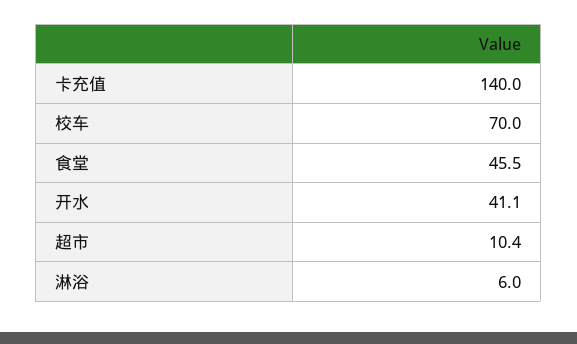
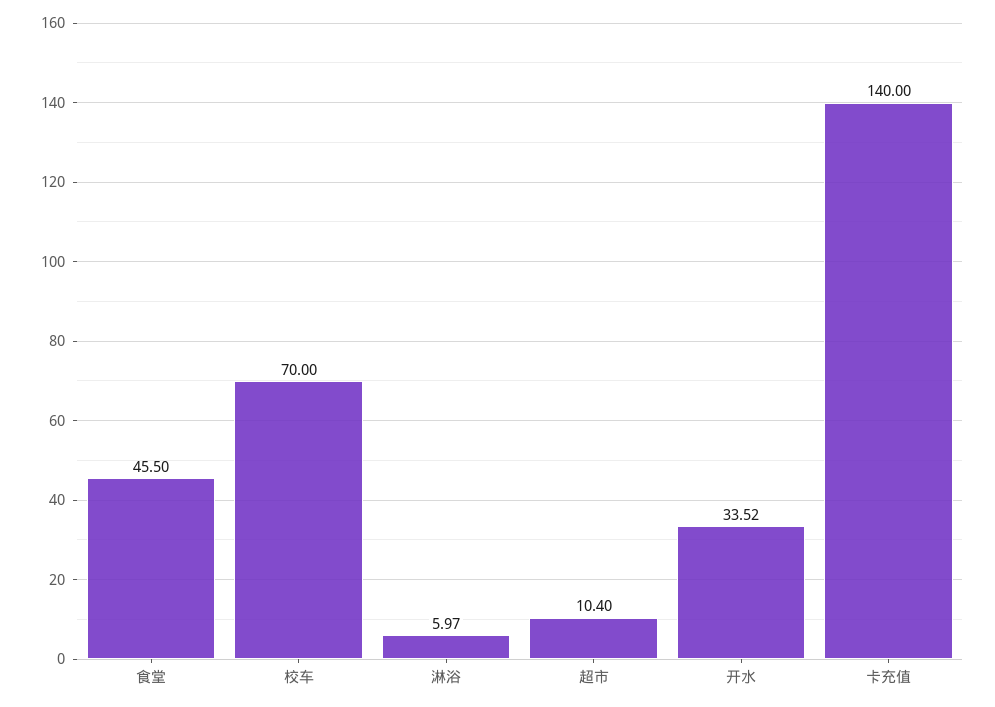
  {
    "卡充值": 140,
    "校车": 70,
    "食堂": 45.5,
-   "开水": 41.1,
+   "开水": 33.52,
    "超市": 10.4,
    "淋浴": 5.97
  }

